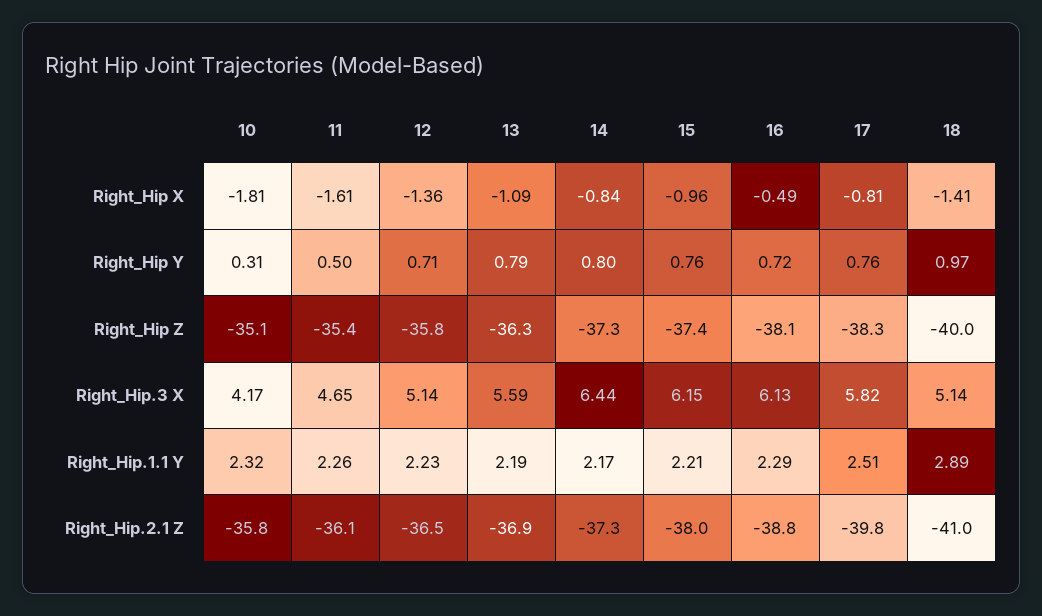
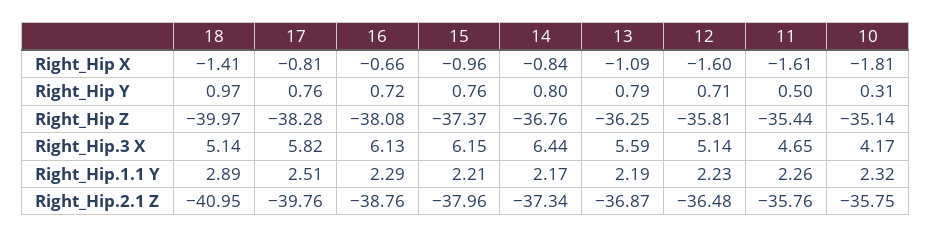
  {
    "10": {
      "Right_Hip X": -1.81,
      "Right_Hip Y": 0.31,
      "Right_Hip Z": -35.14,
      "Right_Hip.3 X": 4.17,
      "Right_Hip.1.1 Y": 2.32,
      "Right_Hip.2.1 Z": -35.75
    },
    "11": {
      "Right_Hip X": -1.61,
      "Right_Hip Y": 0.5,
      "Right_Hip Z": -35.44,
      "Right_Hip.3 X": 4.65,
      "Right_Hip.1.1 Y": 2.26,
-     "Right_Hip.2.1 Z": -36.1
+     "Right_Hip.2.1 Z": -35.76
    },
    "12": {
-     "Right_Hip X": -1.36,
+     "Right_Hip X": -1.6,
      "Right_Hip Y": 0.71,
      "Right_Hip Z": -35.81,
      "Right_Hip.3 X": 5.14,
      "Right_Hip.1.1 Y": 2.23,
      "Right_Hip.2.1 Z": -36.48
    },
    "13": {
      "Right_Hip X": -1.09,
      "Right_Hip Y": 0.79,
      "Right_Hip Z": -36.25,
      "Right_Hip.3 X": 5.59,
      "Right_Hip.1.1 Y": 2.19,
      "Right_Hip.2.1 Z": -36.87
    },
    "14": {
      "Right_Hip X": -0.84,
      "Right_Hip Y": 0.8,
-     "Right_Hip Z": -37.3,
+     "Right_Hip Z": -36.76,
      "Right_Hip.3 X": 6.44,
      "Right_Hip.1.1 Y": 2.17,
      "Right_Hip.2.1 Z": -37.34
    },
    "15": {
      "Right_Hip X": -0.96,
      "Right_Hip Y": 0.76,
      "Right_Hip Z": -37.37,
      "Right_Hip.3 X": 6.15,
      "Right_Hip.1.1 Y": 2.21,
      "Right_Hip.2.1 Z": -37.96
    },
    "16": {
-     "Right_Hip X": -0.49,
+     "Right_Hip X": -0.66,
      "Right_Hip Y": 0.72,
      "Right_Hip Z": -38.08,
      "Right_Hip.3 X": 6.13,
      "Right_Hip.1.1 Y": 2.29,
      "Right_Hip.2.1 Z": -38.76
    },
    "17": {
      "Right_Hip X": -0.81,
      "Right_Hip Y": 0.76,
      "Right_Hip Z": -38.28,
      "Right_Hip.3 X": 5.82,
      "Right_Hip.1.1 Y": 2.51,
      "Right_Hip.2.1 Z": -39.76
    },
    "18": {
      "Right_Hip X": -1.41,
      "Right_Hip Y": 0.97,
      "Right_Hip Z": -39.97,
      "Right_Hip.3 X": 5.14,
      "Right_Hip.1.1 Y": 2.89,
      "Right_Hip.2.1 Z": -40.95
    }
  }

